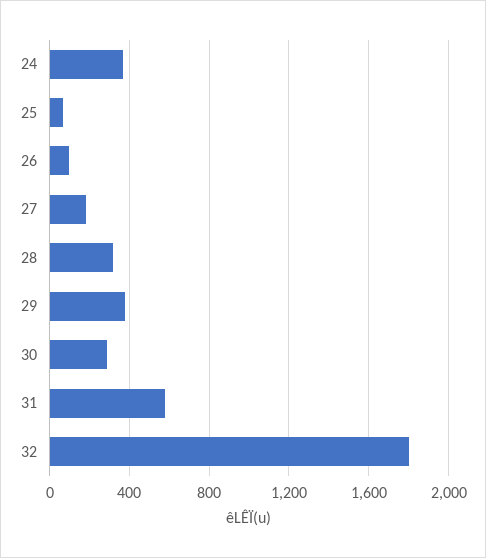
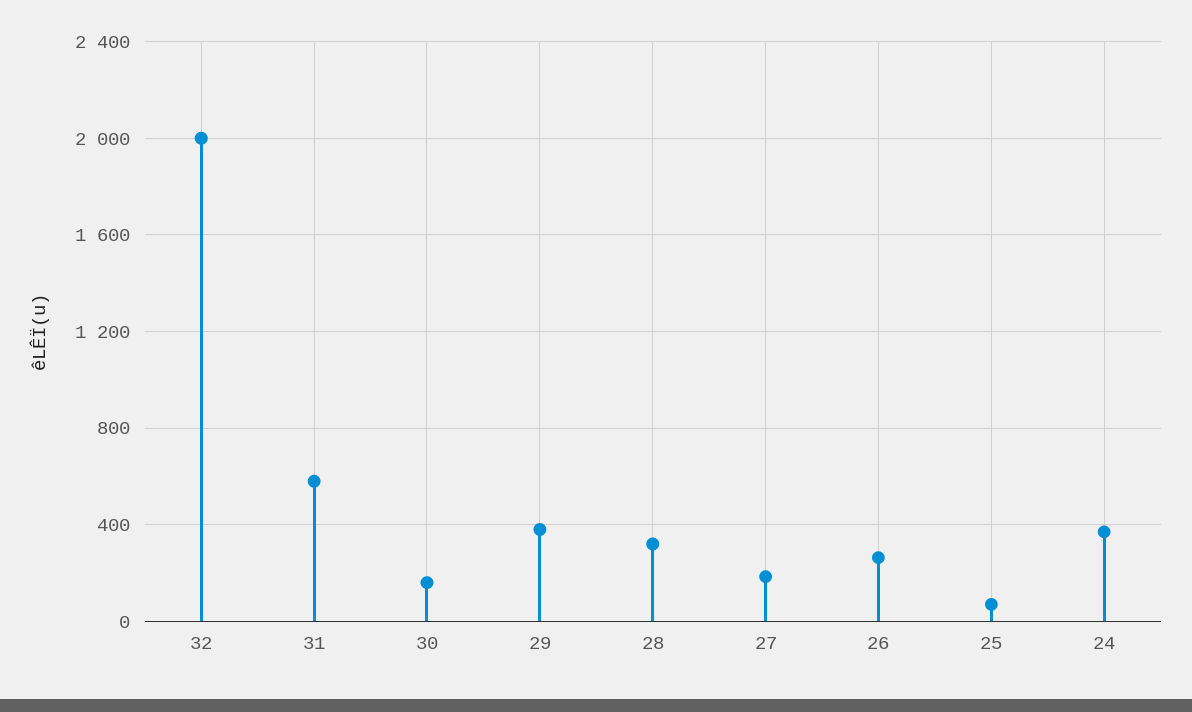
  {
    "24": 350,
    "25": 50,
-   "26": 100,
+   "26": 250,
    "27": 200,
    "28": 300,
    "29": 400,
-   "30": 300,
+   "30": 150,
    "31": 600,
-   "32": 1800
+   "32": 2000
  }

